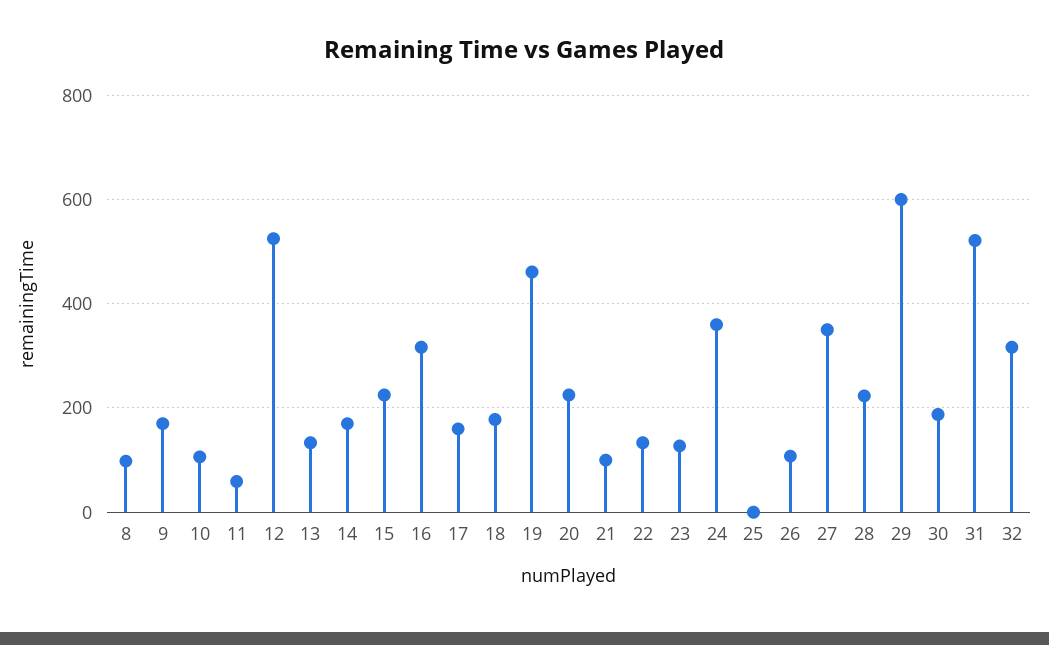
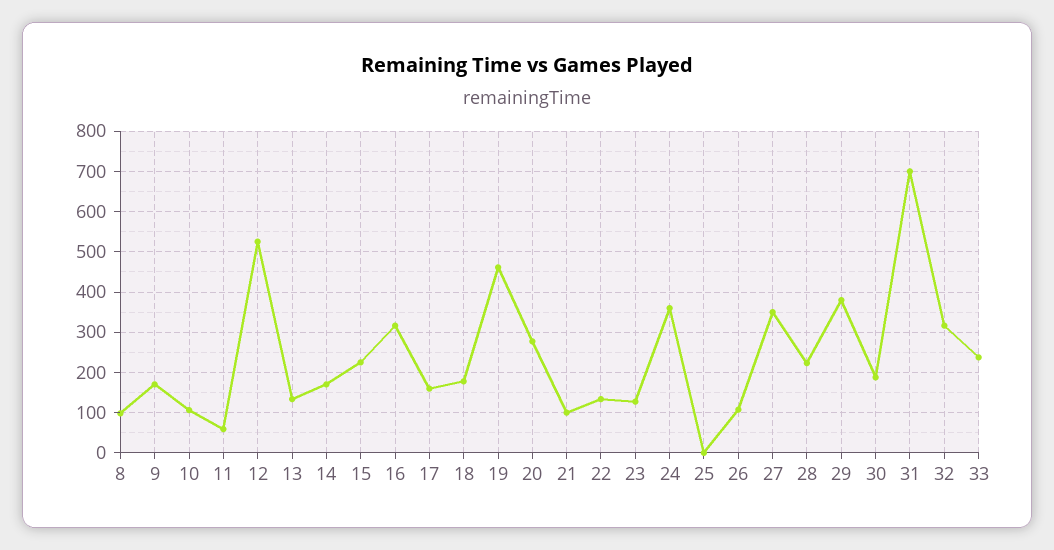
  {
    "8": 100,
    "9": 180,
    "10": 100,
    "11": 60,
    "12": 520,
    "13": 140,
    "14": 180,
    "15": 220,
    "16": 320,
    "17": 160,
    "18": 180,
    "19": 460,
-   "20": 220,
+   "20": 280,
    "21": 100,
    "22": 140,
    "23": 120,
    "24": 360,
    "25": 0,
    "26": 100,
    "27": 360,
    "28": 220,
-   "29": 600,
+   "29": 380,
    "30": 180,
-   "31": 520,
+   "31": 700,
-   "32": 320
+   "32": 320,
+   "33": 240
  }

